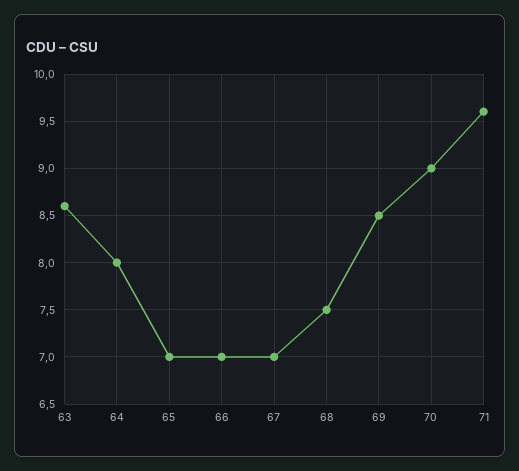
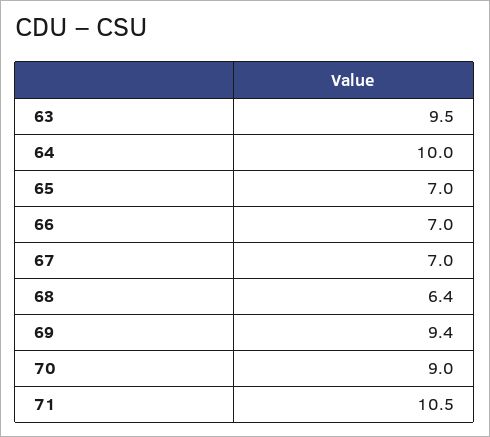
  {
-   "63": 8.6,
+   "63": 9.5,
-   "64": 8,
+   "64": 10,
    "65": 7,
    "66": 7,
    "67": 7,
-   "68": 7.5,
+   "68": 6.4,
-   "69": 8.5,
+   "69": 9.4,
    "70": 9,
-   "71": 9.6
+   "71": 10.5
  }

